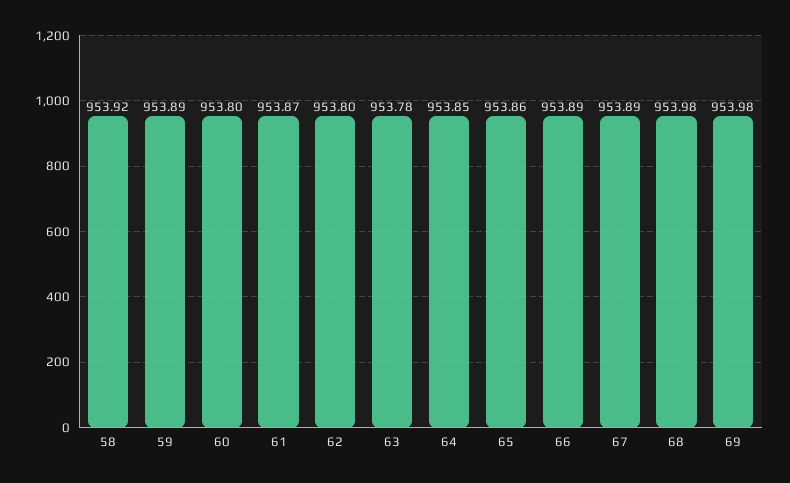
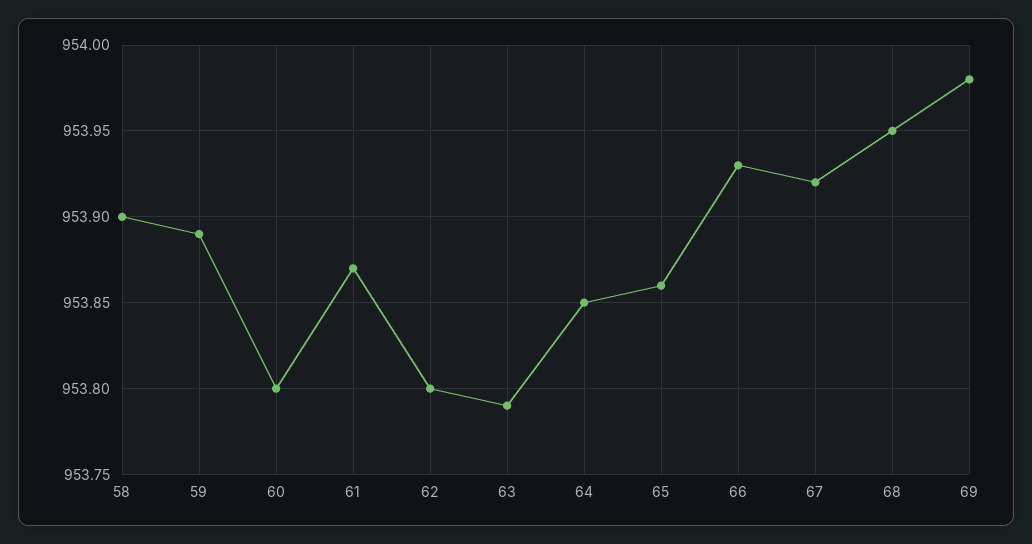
  {
-   "58": 953.92,
+   "58": 953.9,
    "59": 953.89,
    "60": 953.8,
    "61": 953.87,
    "62": 953.8,
-   "63": 953.78,
+   "63": 953.79,
    "64": 953.85,
    "65": 953.86,
-   "66": 953.89,
+   "66": 953.93,
-   "67": 953.89,
+   "67": 953.92,
-   "68": 953.98,
+   "68": 953.95,
    "69": 953.98
  }

